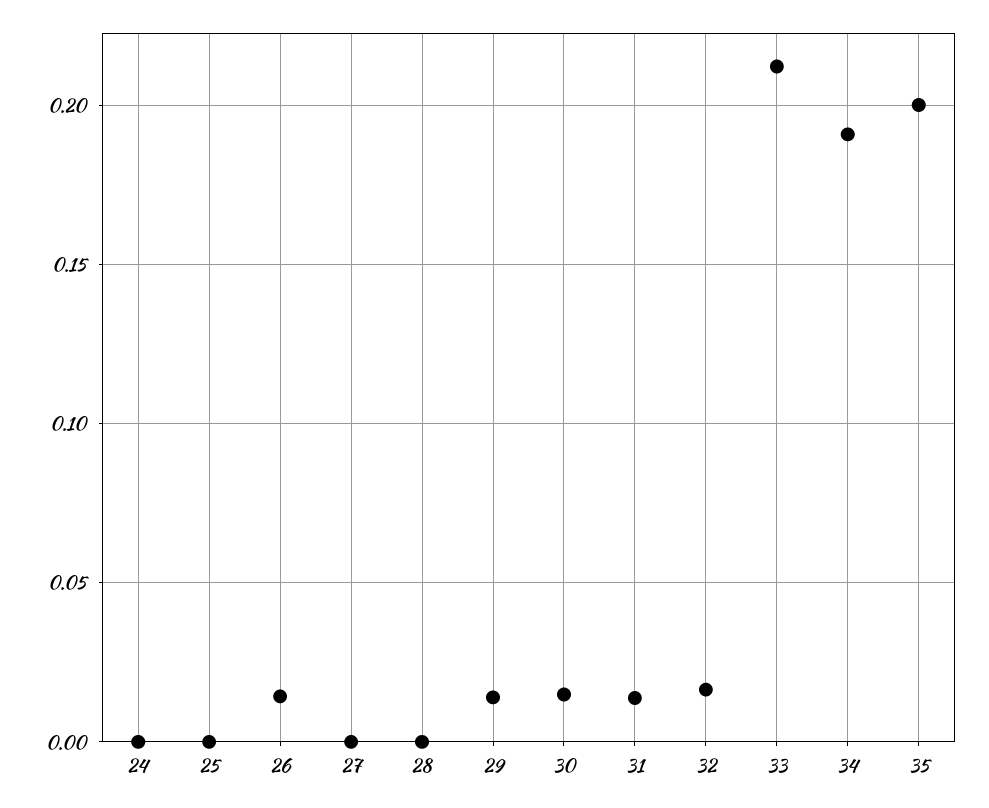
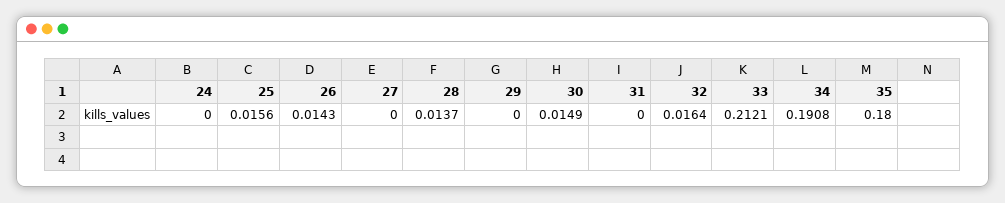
  {
    "24": 0,
-   "25": 0,
+   "25": 0.0156,
    "26": 0.0143,
    "27": 0,
-   "28": 0,
+   "28": 0.0137,
-   "29": 0.015,
+   "29": 0,
    "30": 0.0149,
-   "31": 0.015,
+   "31": 0,
    "32": 0.0164,
    "33": 0.2121,
    "34": 0.1908,
-   "35": 0.2
+   "35": 0.18
  }

